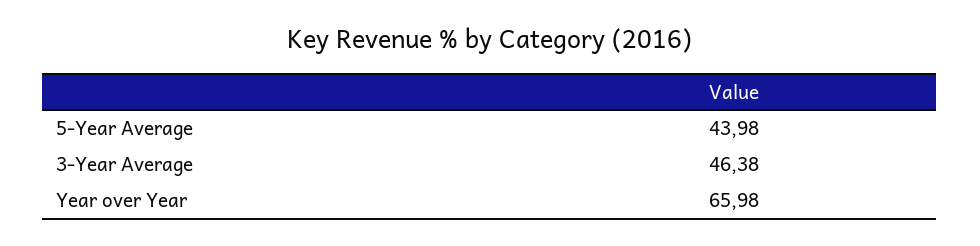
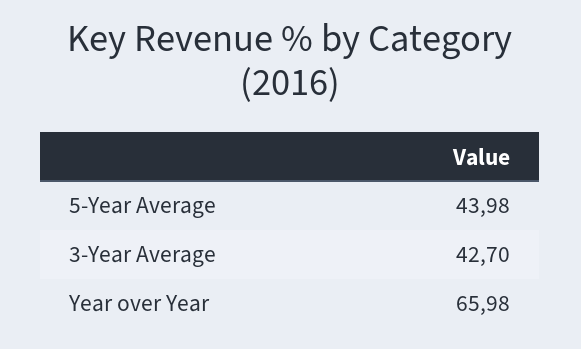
  {
    "5-Year Average": 43.98,
-   "3-Year Average": 46.38,
+   "3-Year Average": 42.7,
    "Year over Year": 65.98
  }

